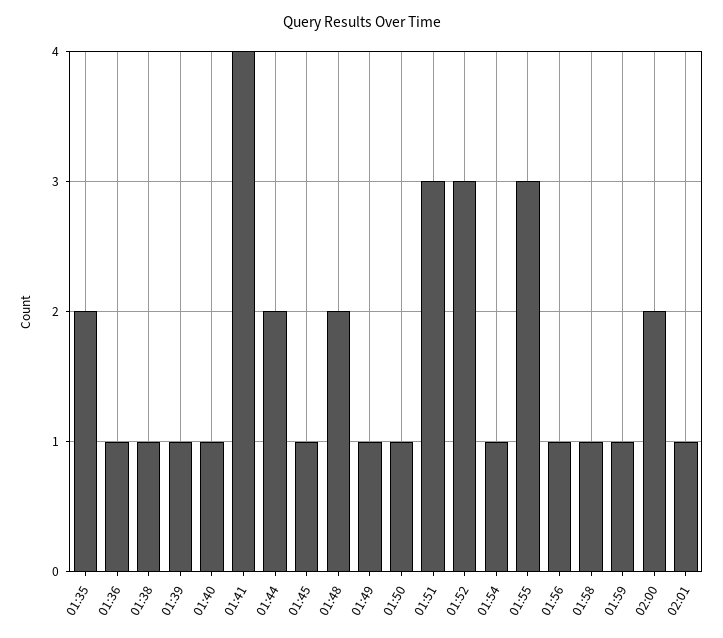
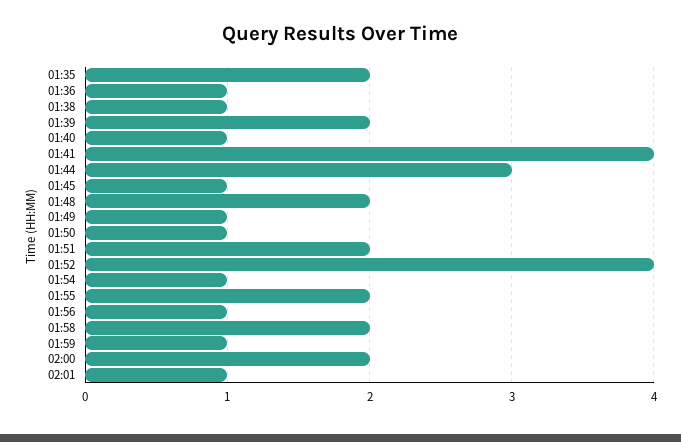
  {
    "01:35": 2,
    "01:36": 1,
    "01:38": 1,
-   "01:39": 1,
+   "01:39": 2,
    "01:40": 1,
    "01:41": 4,
-   "01:44": 2,
+   "01:44": 3,
    "01:45": 1,
    "01:48": 2,
    "01:49": 1,
    "01:50": 1,
-   "01:51": 3,
+   "01:51": 2,
-   "01:52": 3,
+   "01:52": 4,
    "01:54": 1,
-   "01:55": 3,
+   "01:55": 2,
    "01:56": 1,
-   "01:58": 1,
+   "01:58": 2,
    "01:59": 1,
    "02:00": 2,
    "02:01": 1
  }

